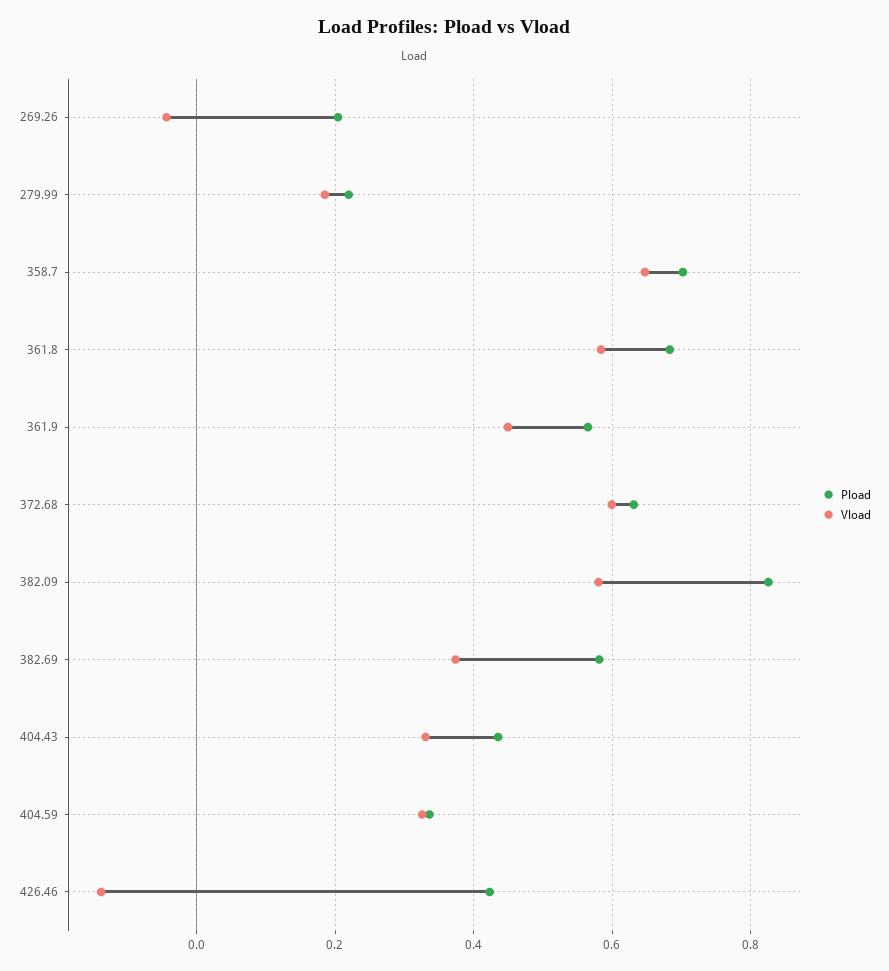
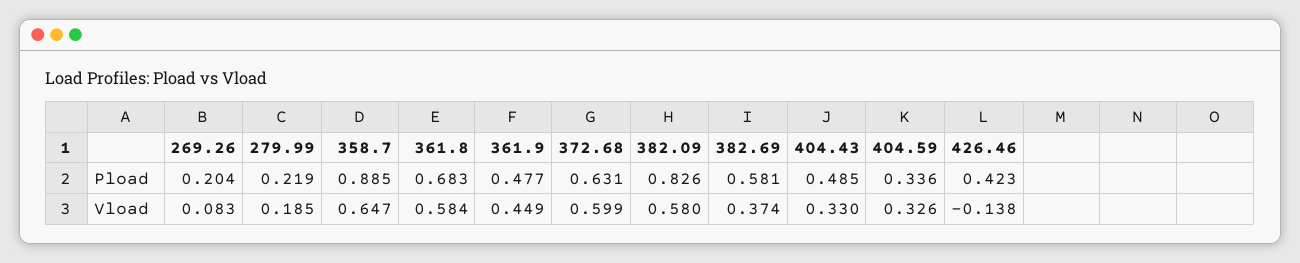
  {
    "Pload": {
      "269.26": 0.204,
      "279.99": 0.219,
-     "358.7": 0.7,
+     "358.7": 0.885,
      "361.8": 0.683,
-     "361.9": 0.56,
+     "361.9": 0.477,
      "372.68": 0.631,
      "382.09": 0.826,
      "382.69": 0.581,
-     "404.43": 0.44,
+     "404.43": 0.485,
      "404.59": 0.336,
      "426.46": 0.423
    },
    "Vload": {
-     "269.26": -0.04,
+     "269.26": 0.083,
      "279.99": 0.185,
      "358.7": 0.647,
      "361.8": 0.584,
      "361.9": 0.449,
      "372.68": 0.599,
      "382.09": 0.58,
      "382.69": 0.374,
      "404.43": 0.33,
      "404.59": 0.326,
      "426.46": -0.138
    }
  }

